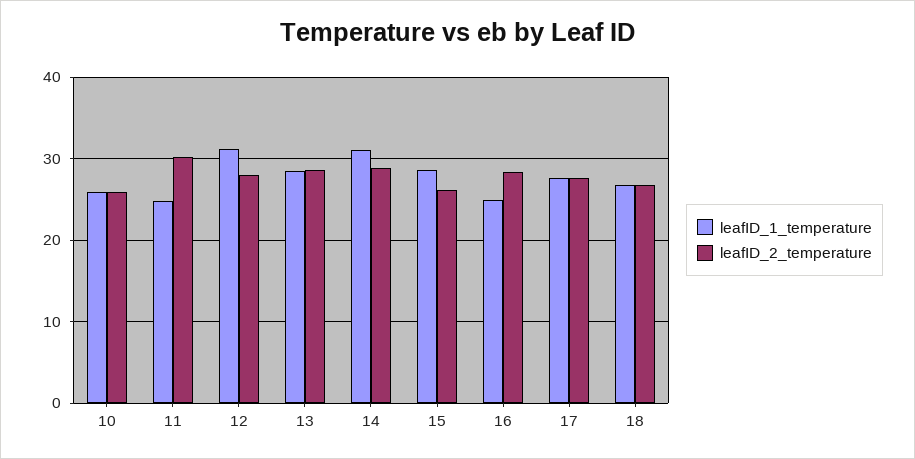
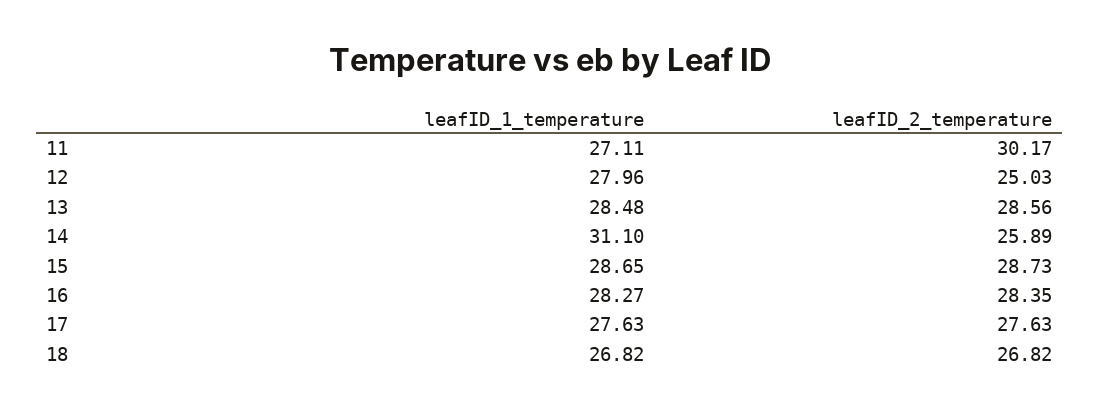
  {
    "leafID_1_temperature": {
-     "10": 26,
-     "11": 25,
+     "11": 27.11,
-     "12": 31,
+     "12": 27.96,
      "13": 28.48,
      "14": 31.1,
      "15": 28.65,
-     "16": 25,
+     "16": 28.27,
      "17": 27.63,
      "18": 26.82
    },
    "leafID_2_temperature": {
-     "10": 26,
      "11": 30.17,
-     "12": 28,
+     "12": 25.03,
      "13": 28.56,
-     "14": 29,
+     "14": 25.89,
-     "15": 26,
+     "15": 28.73,
      "16": 28.35,
      "17": 27.63,
      "18": 26.82
    }
  }

